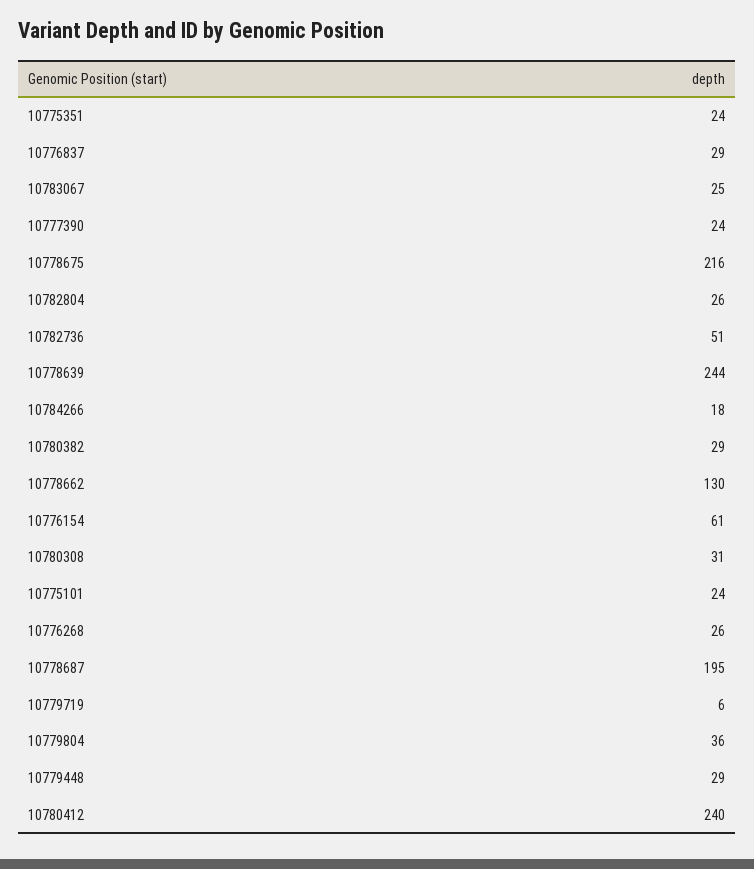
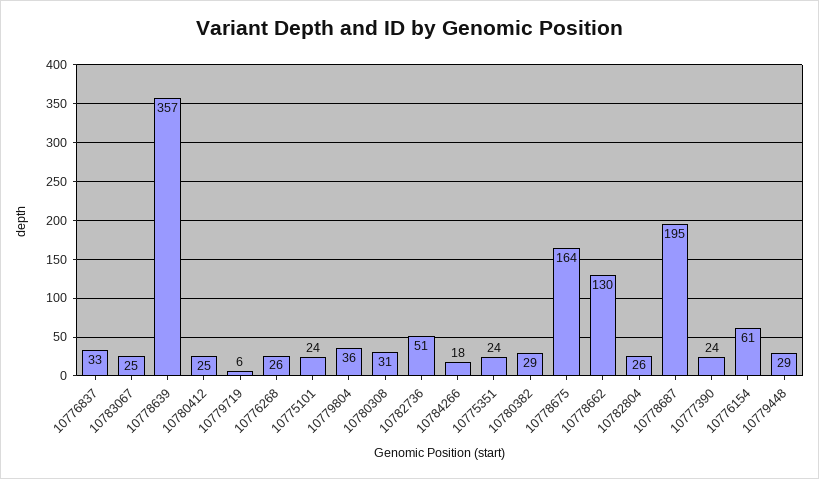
  {
    "10775351": 24,
-   "10776837": 29,
+   "10776837": 33,
    "10783067": 25,
    "10777390": 24,
-   "10778675": 216,
+   "10778675": 164,
    "10782804": 26,
    "10782736": 51,
-   "10778639": 244,
+   "10778639": 357,
    "10784266": 18,
    "10780382": 29,
    "10778662": 130,
    "10776154": 61,
    "10780308": 31,
    "10775101": 24,
    "10776268": 26,
    "10778687": 195,
    "10779719": 6,
    "10779804": 36,
    "10779448": 29,
-   "10780412": 240
+   "10780412": 25
  }

